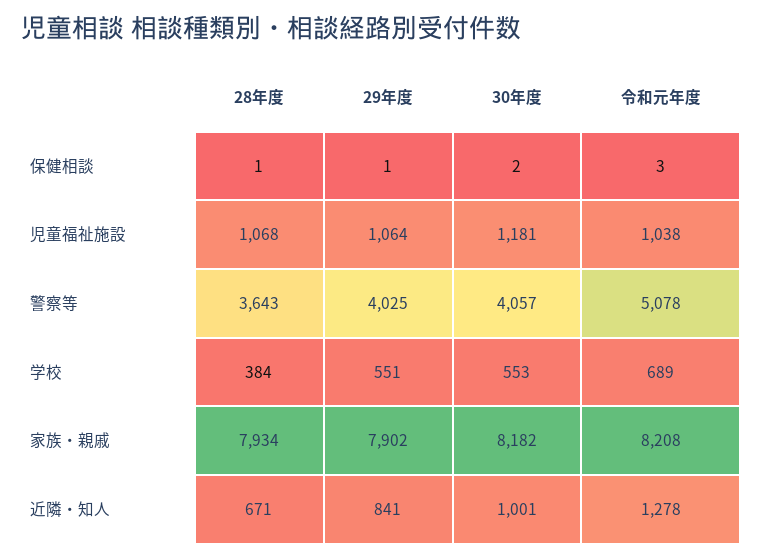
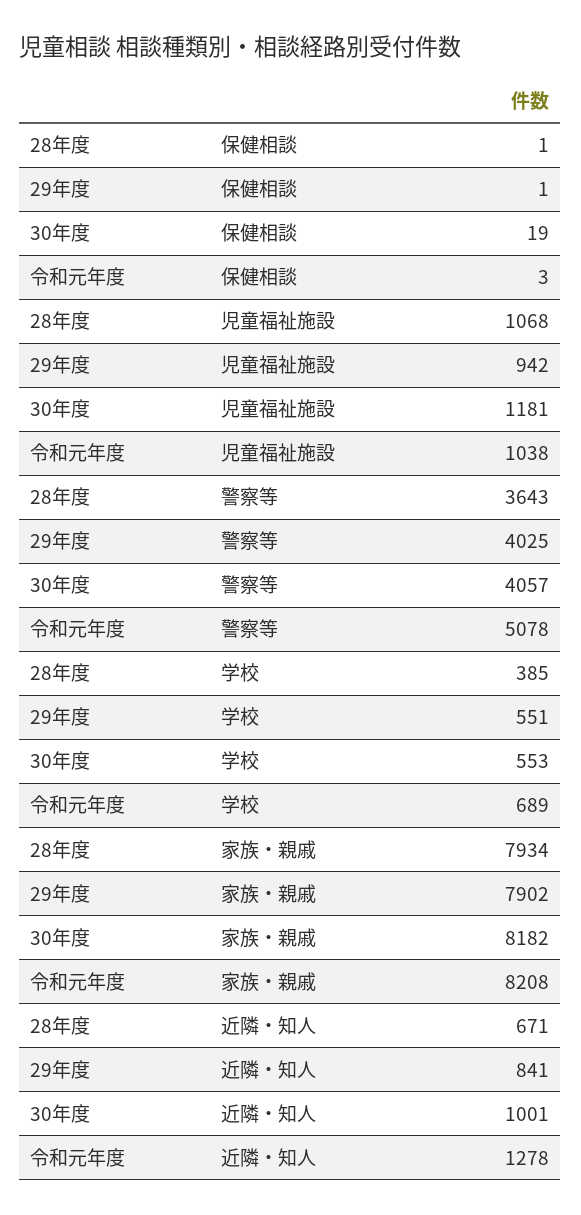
  {
    "28年度": {
      "保健相談": 1,
      "児童福祉施設": 1068,
      "警察等": 3643,
-     "学校": 384,
+     "学校": 385,
      "家族・親戚": 7934,
      "近隣・知人": 671
    },
    "29年度": {
      "保健相談": 1,
-     "児童福祉施設": 1064,
+     "児童福祉施設": 942,
      "警察等": 4025,
      "学校": 551,
      "家族・親戚": 7902,
      "近隣・知人": 841
    },
    "30年度": {
-     "保健相談": 2,
+     "保健相談": 19,
      "児童福祉施設": 1181,
      "警察等": 4057,
      "学校": 553,
      "家族・親戚": 8182,
      "近隣・知人": 1001
    },
    "令和元年度": {
      "保健相談": 3,
      "児童福祉施設": 1038,
      "警察等": 5078,
      "学校": 689,
      "家族・親戚": 8208,
      "近隣・知人": 1278
    }
  }

